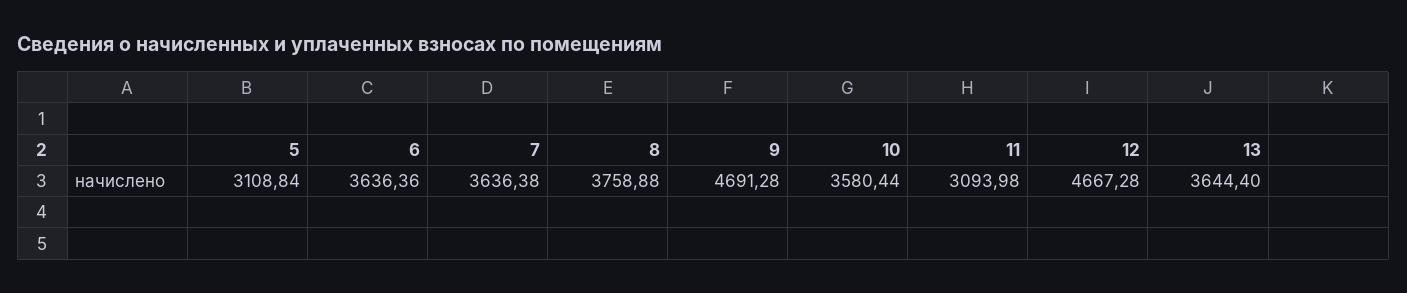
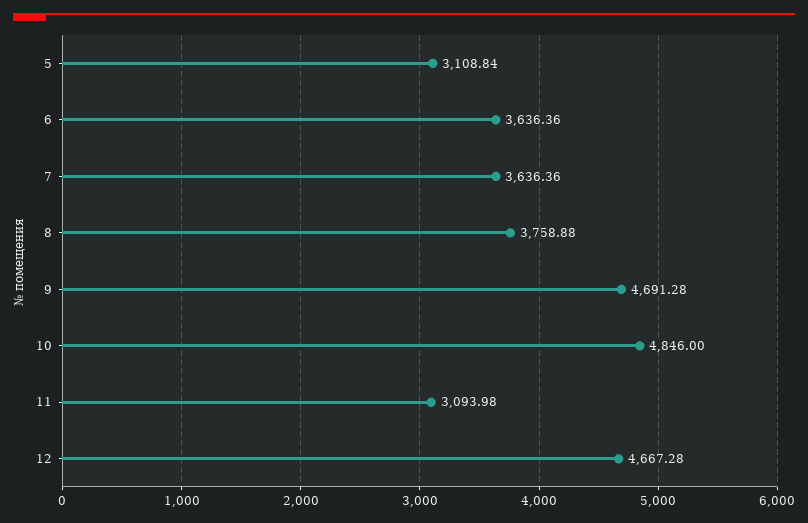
  {
    "5": 3108.84,
    "6": 3636.36,
-   "7": 3636.38,
+   "7": 3636.36,
    "8": 3758.88,
    "9": 4691.28,
-   "10": 3580.44,
+   "10": 4846,
    "11": 3093.98,
-   "12": 4667.28,
+   "12": 4667.28
-   "13": 3644.4
  }

